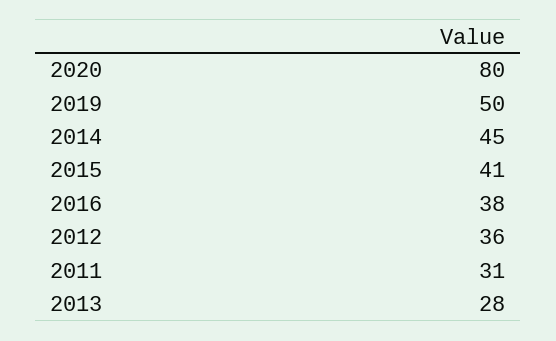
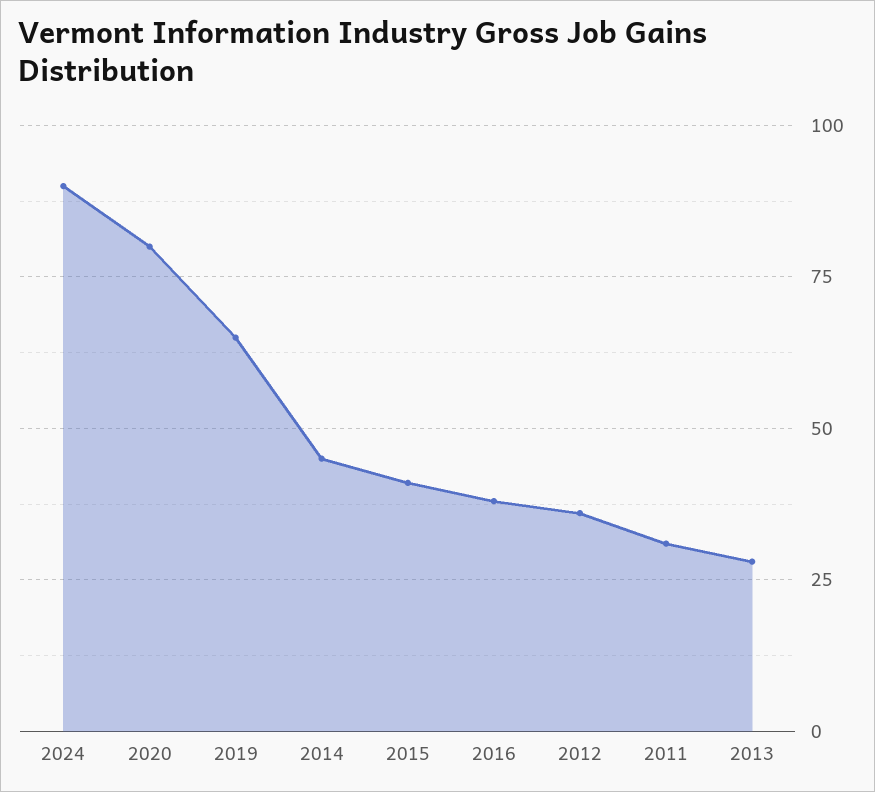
  {
    "2020": 80,
-   "2019": 50,
+   "2019": 65,
    "2014": 45,
    "2015": 41,
    "2016": 38,
    "2012": 36,
    "2011": 31,
-   "2013": 28
+   "2013": 28,
+   "2024": 90
  }

